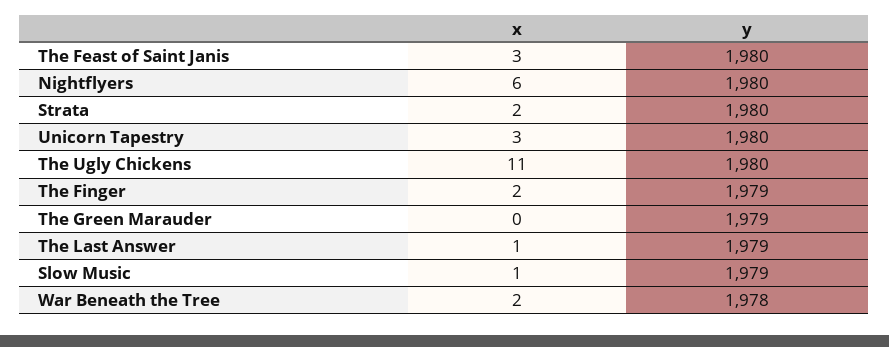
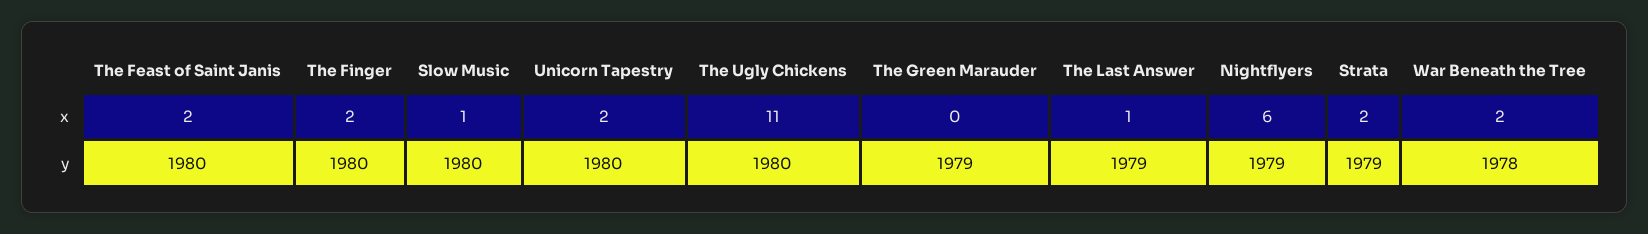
  {
    "x": {
-     "The Feast of Saint Janis": 3,
+     "The Feast of Saint Janis": 2,
      "Nightflyers": 6,
      "Strata": 2,
-     "Unicorn Tapestry": 3,
+     "Unicorn Tapestry": 2,
      "The Ugly Chickens": 11,
      "The Finger": 2,
      "The Green Marauder": 0,
      "The Last Answer": 1,
      "Slow Music": 1,
      "War Beneath the Tree": 2
    },
    "y": {
      "The Feast of Saint Janis": 1980,
-     "Nightflyers": 1980,
+     "Nightflyers": 1979,
-     "Strata": 1980,
+     "Strata": 1979,
      "Unicorn Tapestry": 1980,
      "The Ugly Chickens": 1980,
-     "The Finger": 1979,
+     "The Finger": 1980,
      "The Green Marauder": 1979,
      "The Last Answer": 1979,
-     "Slow Music": 1979,
+     "Slow Music": 1980,
      "War Beneath the Tree": 1978
    }
  }

